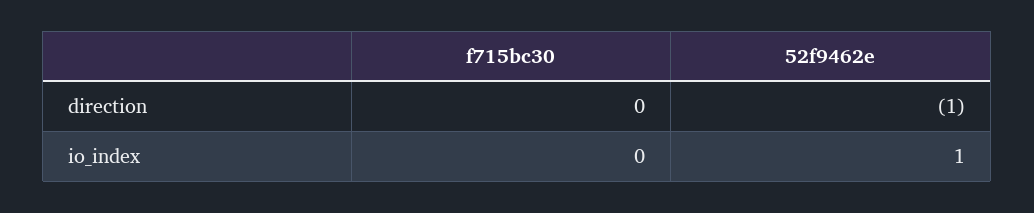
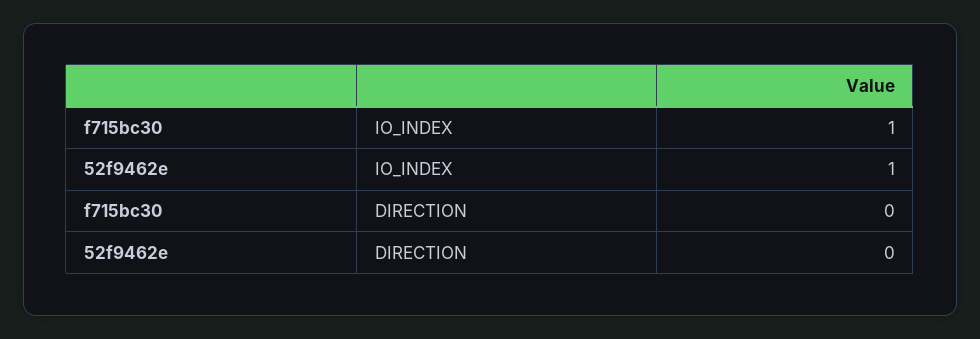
  {
    "f715bc30": {
      "direction": 0,
-     "io_index": 0
+     "io_index": 1
    },
    "52f9462e": {
-     "direction": -1,
+     "direction": 0,
      "io_index": 1
    }
  }

